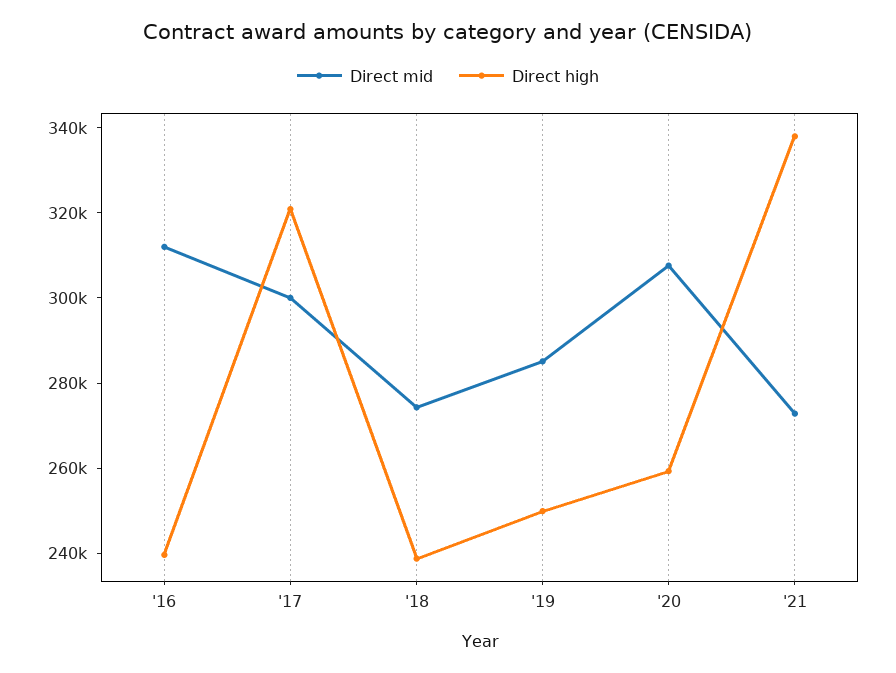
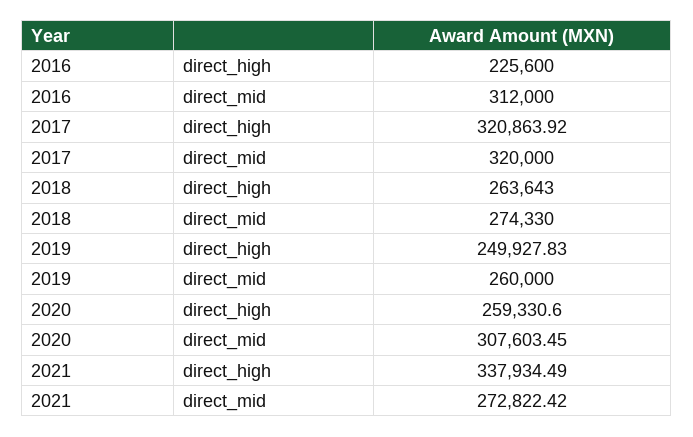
  {
    "Direct mid": {
      "'16": 312000,
-     "'17": 300000,
+     "'17": 320000,
      "'18": 274330,
-     "'19": 285000,
+     "'19": 260000,
      "'20": 307603.45,
      "'21": 272822.42
    },
    "Direct high": {
-     "'16": 240000,
+     "'16": 225600,
      "'17": 320863.92,
-     "'18": 240000,
+     "'18": 263643,
      "'19": 249927.83,
      "'20": 259330.6,
      "'21": 337934.49
    }
  }

